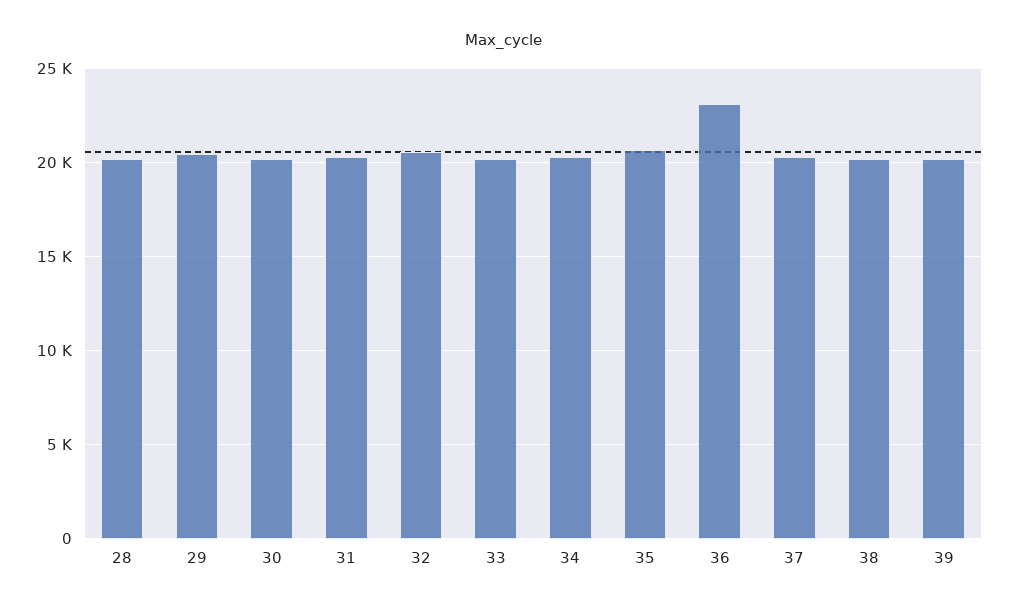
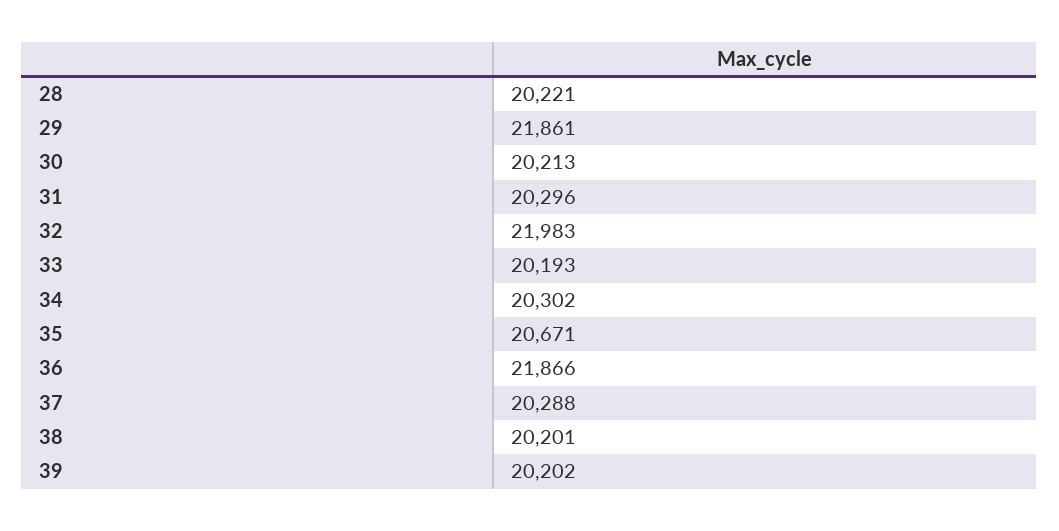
  {
    "28": 20221,
-   "29": 20500,
+   "29": 21861,
    "30": 20213,
    "31": 20296,
-   "32": 20500,
+   "32": 21983,
    "33": 20193,
    "34": 20302,
    "35": 20671,
-   "36": 23000,
+   "36": 21866,
    "37": 20288,
    "38": 20201,
    "39": 20202
  }

